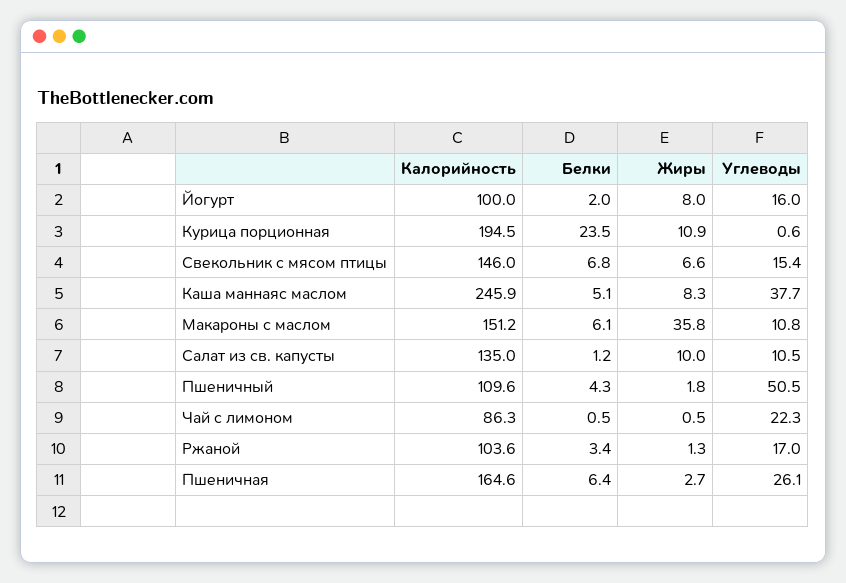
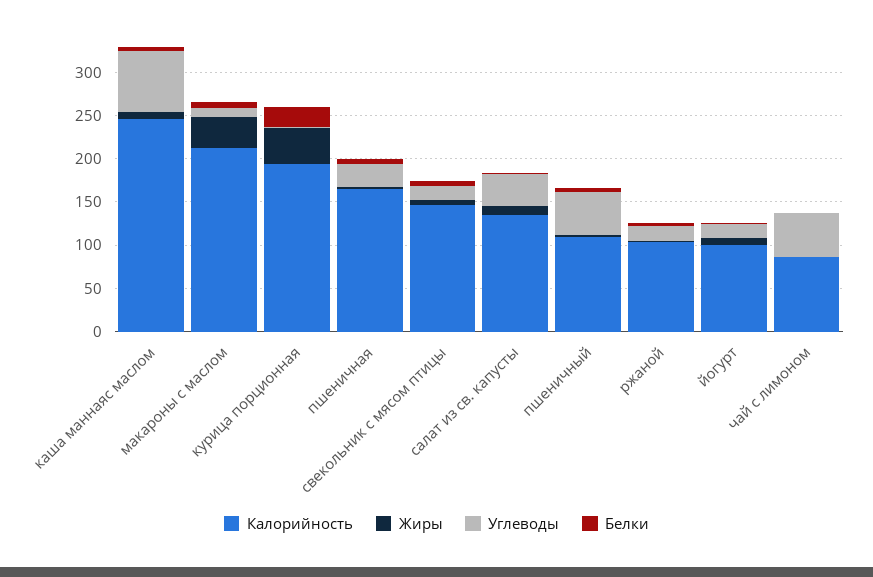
  {
    "Калорийность": {
      "Йогурт": 100,
      "Курица порционная": 194.5,
      "Свекольник с мясом птицы": 146,
      "Каша маннаяс маслом": 245.9,
-     "Макароны с маслом": 151.2,
+     "Макароны с маслом": 210,
      "Салат из св. капусты": 135,
      "Пшеничный": 109.6,
      "Чай с лимоном": 86.3,
      "Ржаной": 103.6,
      "Пшеничная": 164.6
    },
    "Белки": {
      "Йогурт": 2,
      "Курица порционная": 23.5,
      "Свекольник с мясом птицы": 6.8,
      "Каша маннаяс маслом": 5.1,
      "Макароны с маслом": 6.1,
      "Салат из св. капусты": 1.2,
      "Пшеничный": 4.3,
      "Чай с лимоном": 0.5,
      "Ржаной": 3.4,
      "Пшеничная": 6.4
    },
    "Жиры": {
      "Йогурт": 8,
-     "Курица порционная": 10.9,
+     "Курица порционная": 40,
      "Свекольник с мясом птицы": 6.6,
      "Каша маннаяс маслом": 8.3,
      "Макароны с маслом": 35.8,
      "Салат из св. капусты": 10,
      "Пшеничный": 1.8,
      "Чай с лимоном": 0.5,
      "Ржаной": 1.3,
      "Пшеничная": 2.7
    },
    "Углеводы": {
      "Йогурт": 16,
      "Курица порционная": 0.6,
      "Свекольник с мясом птицы": 15.4,
-     "Каша маннаяс маслом": 37.7,
+     "Каша маннаяс маслом": 70,
      "Макароны с маслом": 10.8,
-     "Салат из св. капусты": 10.5,
+     "Салат из св. капусты": 40,
      "Пшеничный": 50.5,
-     "Чай с лимоном": 22.3,
+     "Чай с лимоном": 50,
      "Ржаной": 17,
      "Пшеничная": 26.1
    }
  }

